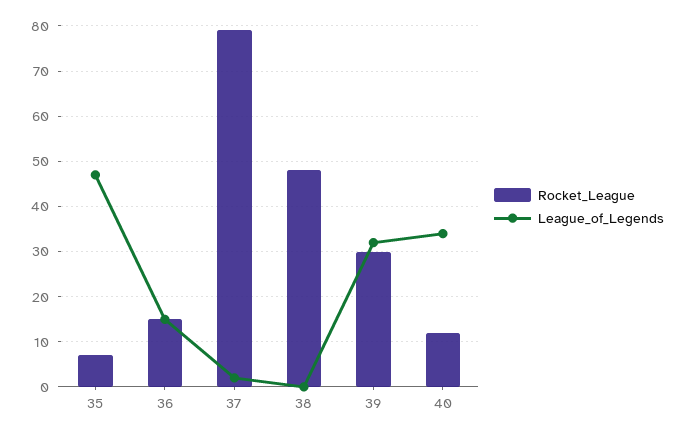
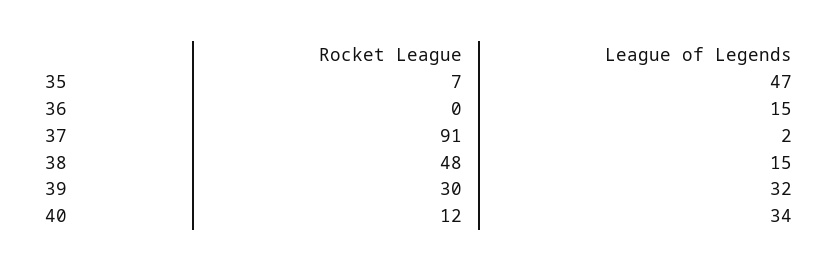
  {
    "Rocket_League": {
      "35": 7,
-     "36": 15,
+     "36": 0,
-     "37": 80,
+     "37": 91,
      "38": 48,
      "39": 30,
      "40": 12
    },
    "League_of_Legends": {
      "35": 47,
      "36": 15,
      "37": 2,
-     "38": 0,
+     "38": 15,
      "39": 32,
      "40": 34
    }
  }

